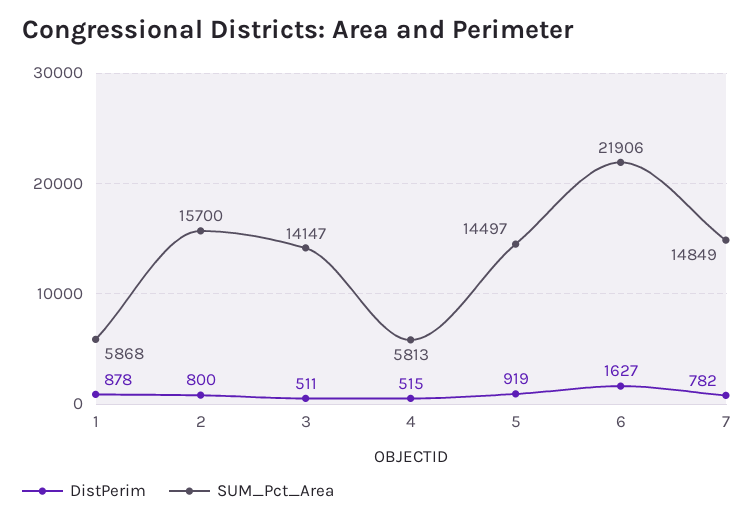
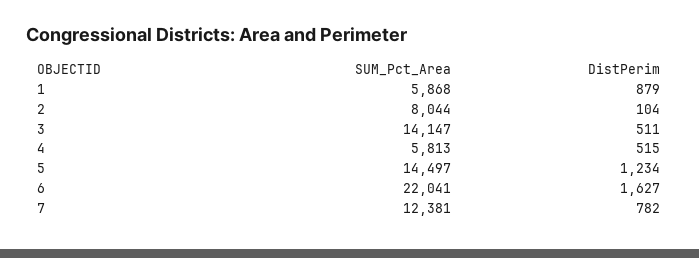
  {
    "DistPerim": {
-     "1": 878,
+     "1": 879,
-     "2": 800,
+     "2": 104,
      "3": 511,
      "4": 515,
-     "5": 919,
+     "5": 1234,
      "6": 1627,
      "7": 782
    },
    "SUM_Pct_Area": {
      "1": 5868,
-     "2": 15700,
+     "2": 8044,
      "3": 14147,
      "4": 5813,
      "5": 14497,
-     "6": 21906,
+     "6": 22041,
-     "7": 14849
+     "7": 12381
    }
  }

